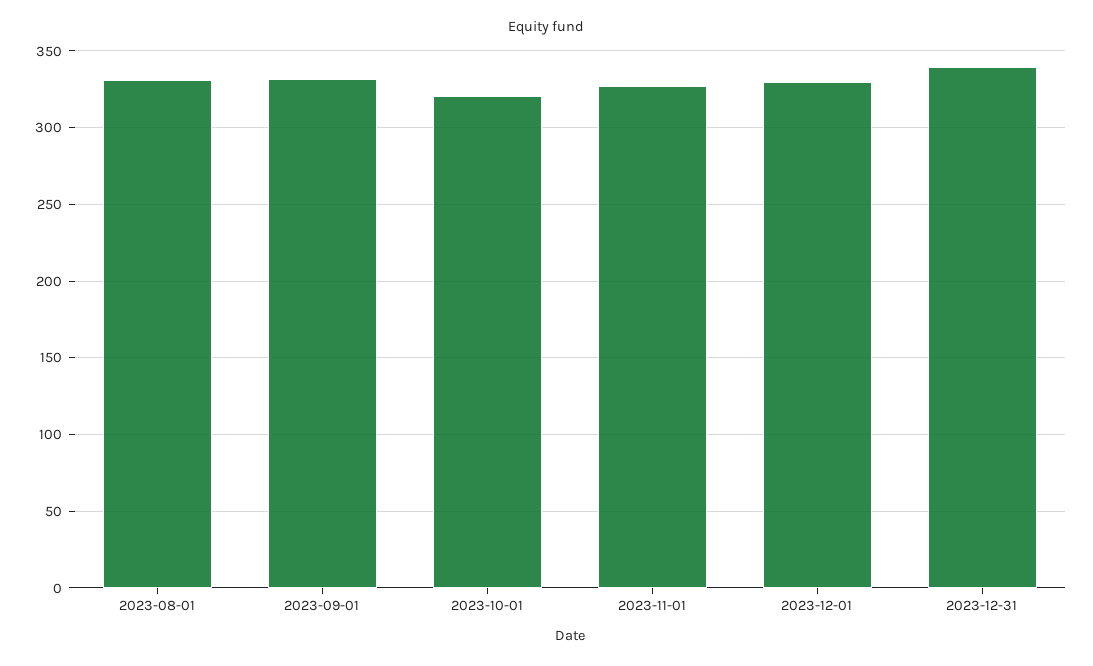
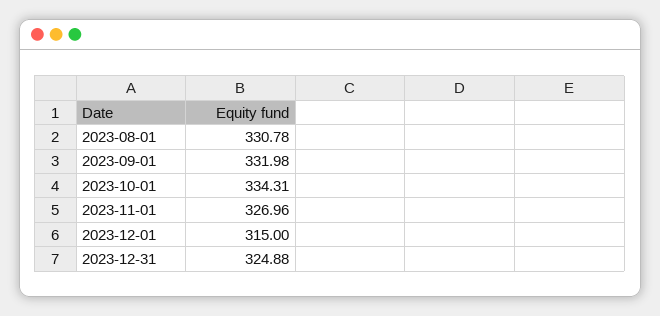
  {
    "2023-08-01": 330.78,
    "2023-09-01": 331.98,
-   "2023-10-01": 320,
+   "2023-10-01": 334.31,
    "2023-11-01": 326.96,
-   "2023-12-01": 330,
+   "2023-12-01": 315,
-   "2023-12-31": 340
+   "2023-12-31": 324.88
  }

